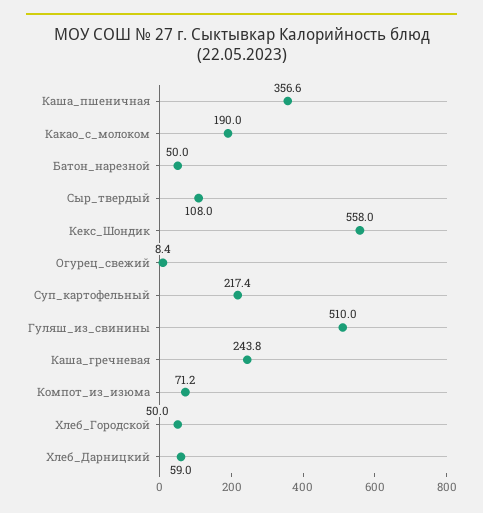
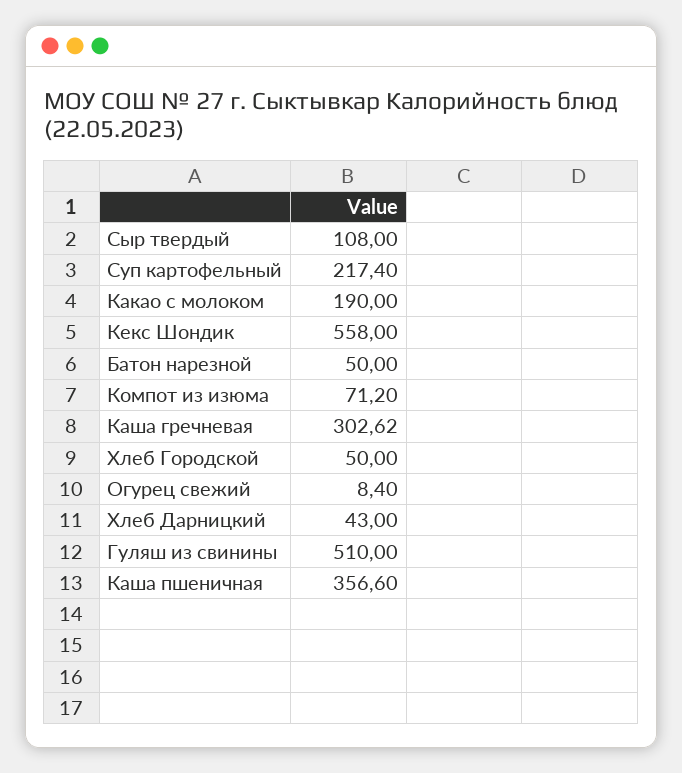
  {
    "Каша_пшеничная": 356.6,
    "Какао_с_молоком": 190,
    "Батон_нарезной": 50,
    "Сыр_твердый": 108,
    "Кекс_Шондик": 558,
    "Огурец_свежий": 8.4,
    "Суп_картофельный": 217.4,
    "Гуляш_из_свинины": 510,
-   "Каша_гречневая": 243.8,
+   "Каша_гречневая": 302.62,
    "Компот_из_изюма": 71.2,
    "Хлеб_Городской": 50,
-   "Хлеб_Дарницкий": 59
+   "Хлеб_Дарницкий": 43
  }

